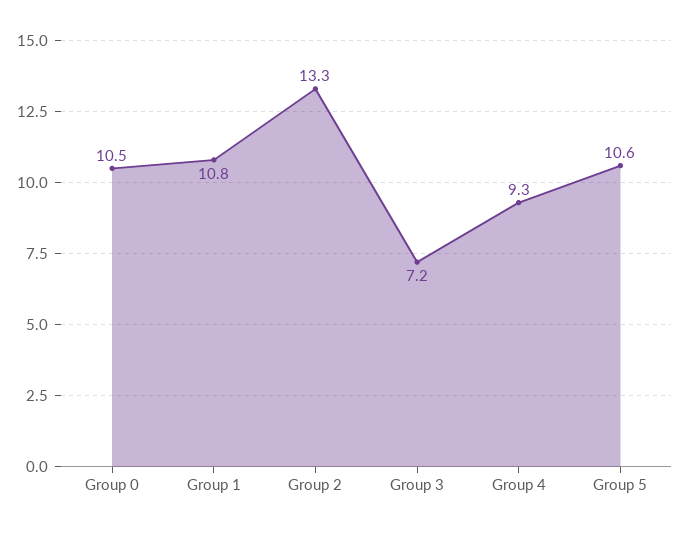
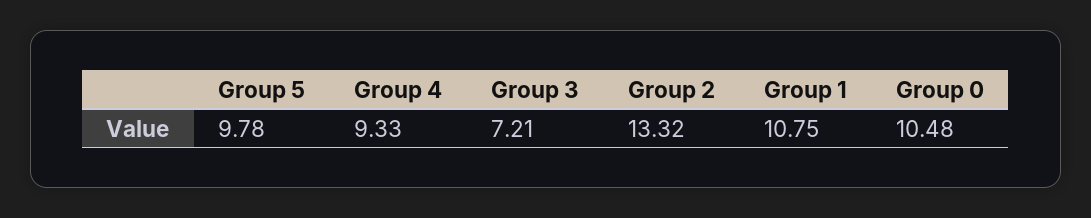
  {
    "Group 0": 10.48,
    "Group 1": 10.75,
    "Group 2": 13.32,
    "Group 3": 7.21,
    "Group 4": 9.33,
-   "Group 5": 10.6
+   "Group 5": 9.78
  }

